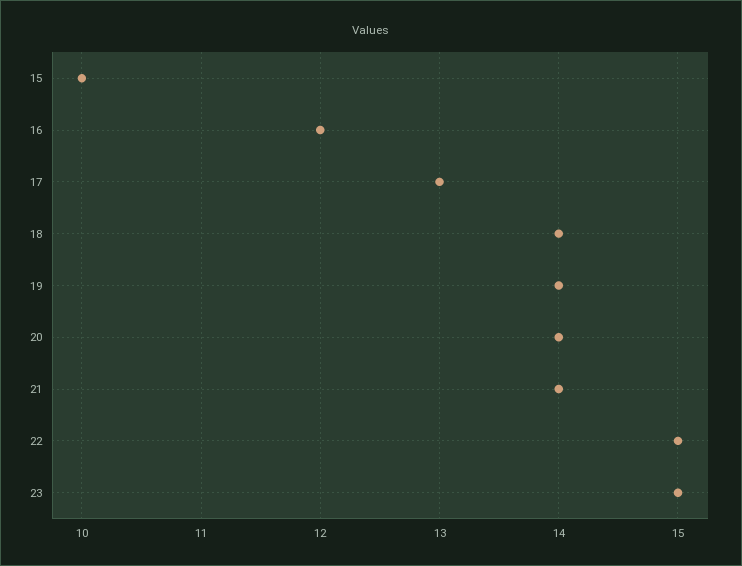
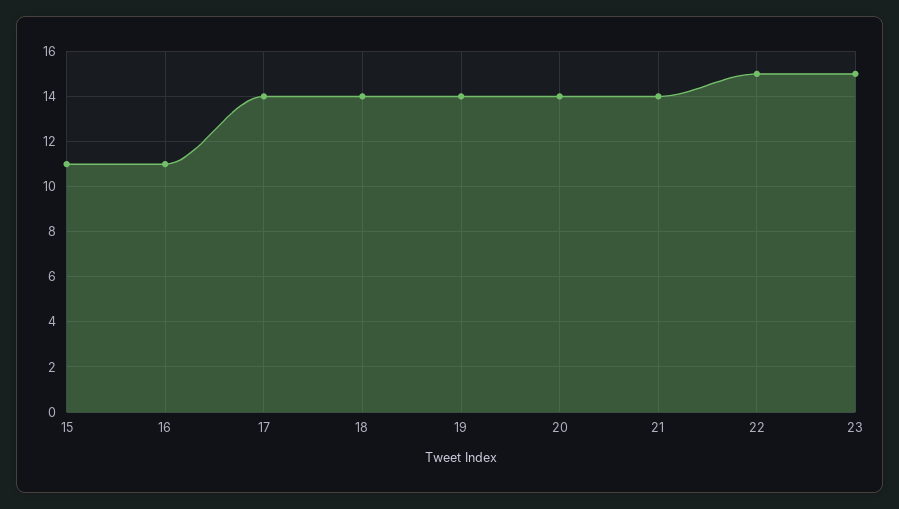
  {
-   "15": 10,
+   "15": 11,
-   "16": 12,
+   "16": 11,
-   "17": 13,
+   "17": 14,
    "18": 14,
    "19": 14,
    "20": 14,
    "21": 14,
    "22": 15,
    "23": 15
  }

